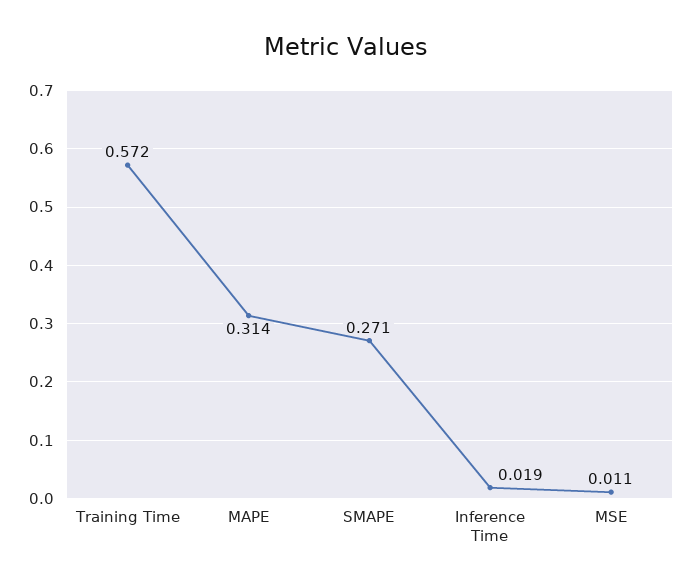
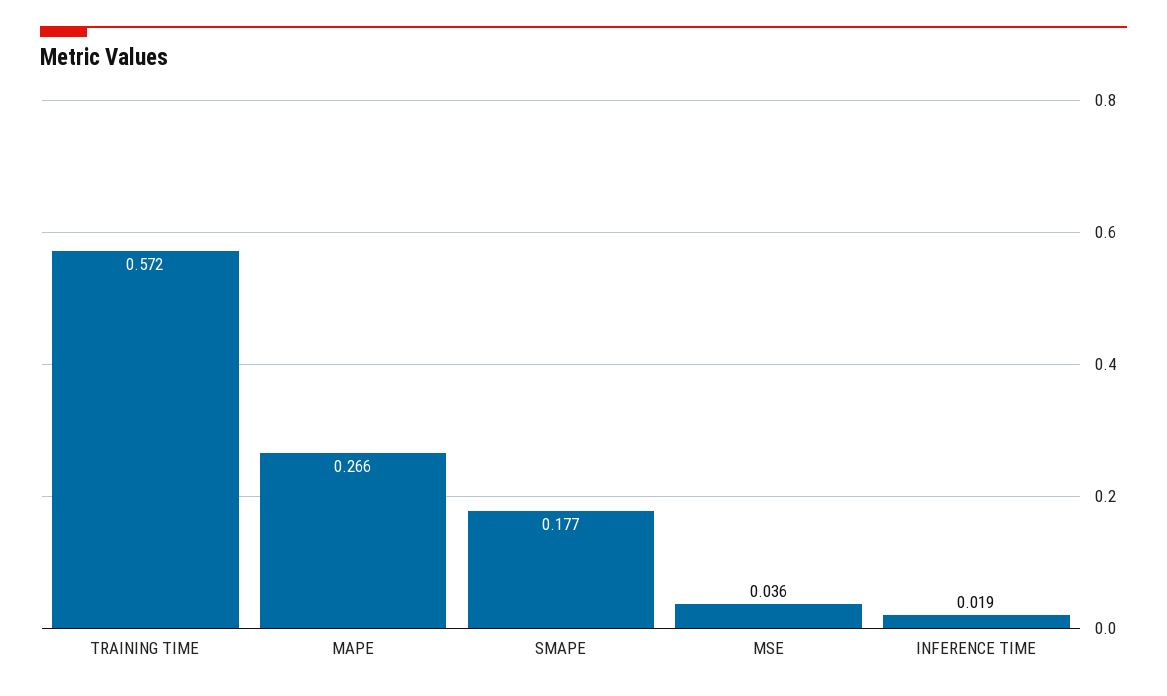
  {
    "Training Time": 0.572,
-   "MAPE": 0.314,
+   "MAPE": 0.266,
-   "SMAPE": 0.271,
+   "SMAPE": 0.177,
    "Inference Time": 0.019,
-   "MSE": 0.011
+   "MSE": 0.036
  }

